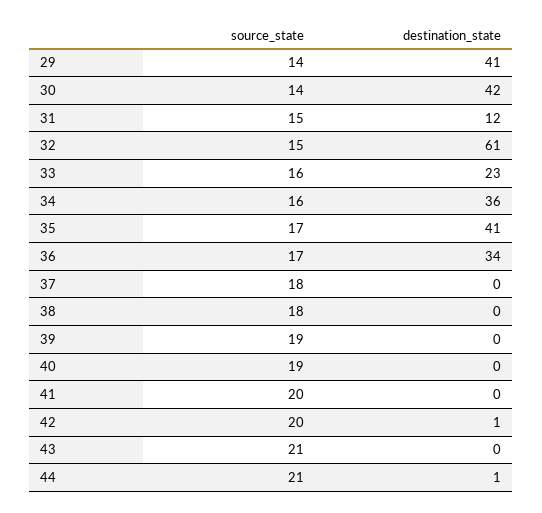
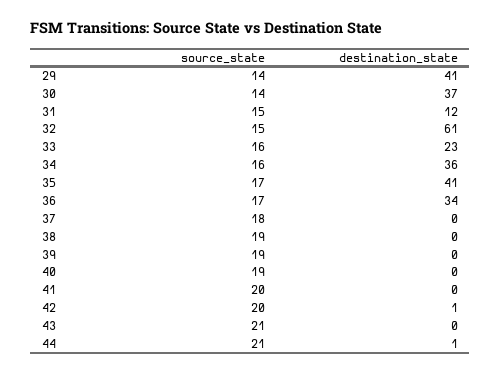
  {
    "source_state": {
      "29": 14,
      "30": 14,
      "31": 15,
      "32": 15,
      "33": 16,
      "34": 16,
      "35": 17,
      "36": 17,
      "37": 18,
-     "38": 18,
+     "38": 19,
      "39": 19,
      "40": 19,
      "41": 20,
      "42": 20,
      "43": 21,
      "44": 21
    },
    "destination_state": {
      "29": 41,
-     "30": 42,
+     "30": 37,
      "31": 12,
      "32": 61,
      "33": 23,
      "34": 36,
      "35": 41,
      "36": 34,
      "37": 0,
      "38": 0,
      "39": 0,
      "40": 0,
      "41": 0,
      "42": 1,
      "43": 0,
      "44": 1
    }
  }

